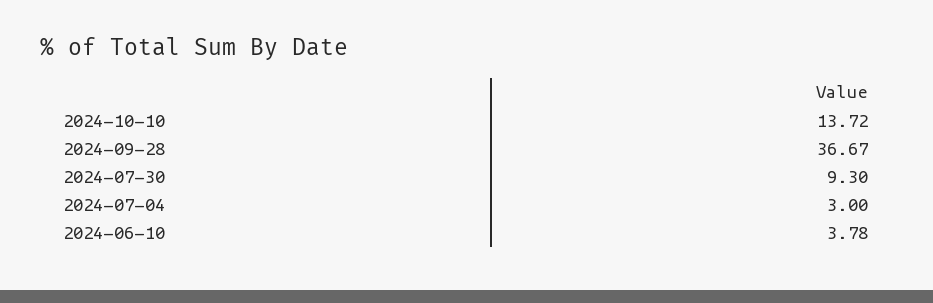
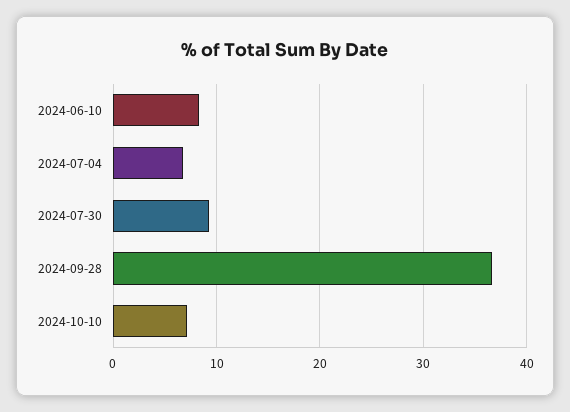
  {
-   "2024-10-10": 13.72,
+   "2024-10-10": 7,
    "2024-09-28": 36.67,
    "2024-07-30": 9.3,
-   "2024-07-04": 3,
+   "2024-07-04": 7,
-   "2024-06-10": 3.78
+   "2024-06-10": 8
  }

